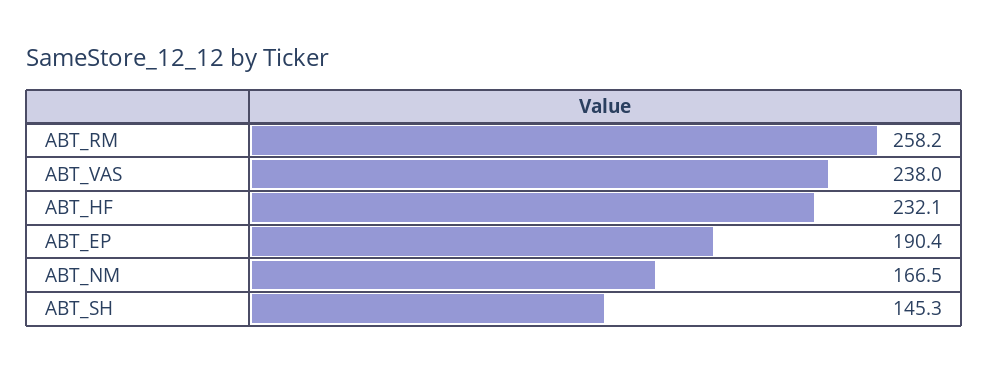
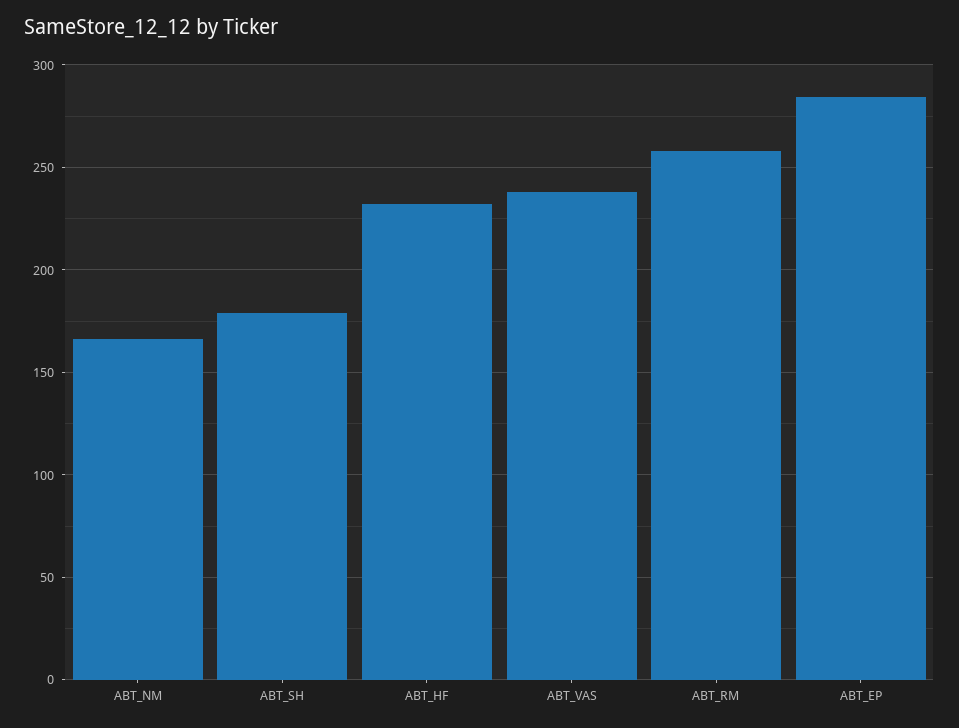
  {
    "ABT_RM": 258.2,
    "ABT_VAS": 238,
    "ABT_HF": 232.1,
-   "ABT_EP": 190.4,
+   "ABT_EP": 285,
    "ABT_NM": 166.5,
-   "ABT_SH": 145.3
+   "ABT_SH": 180
  }

